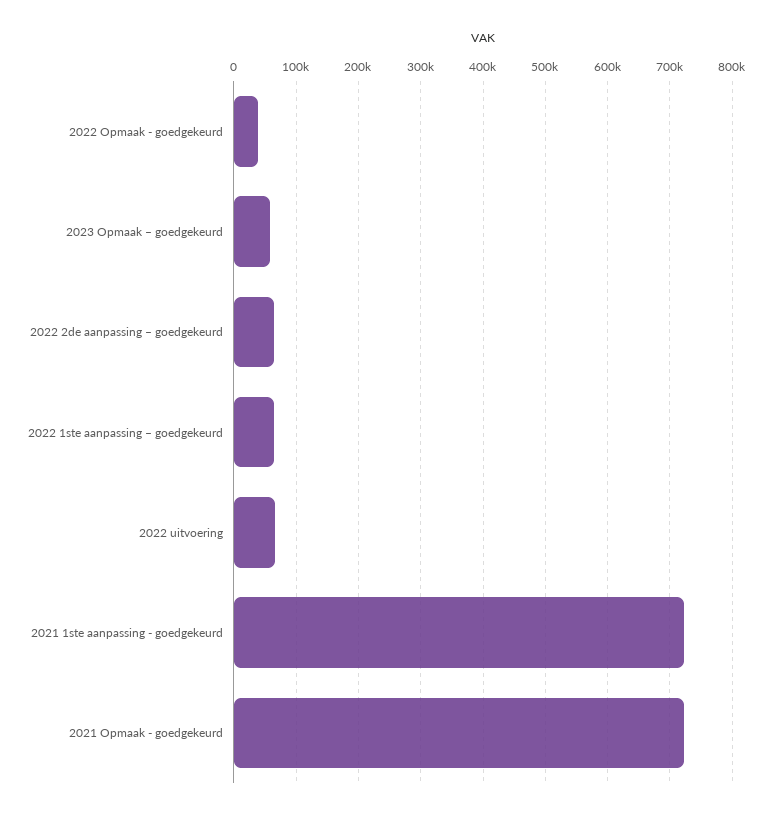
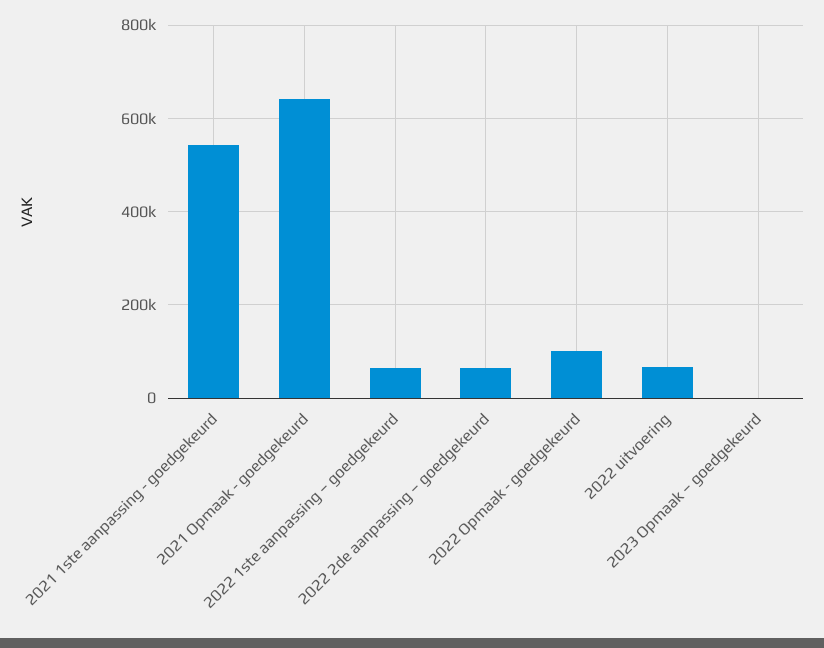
  {
-   "2022 Opmaak - goedgekeurd": 40000,
+   "2022 Opmaak - goedgekeurd": 100000,
-   "2023 Opmaak – goedgekeurd": 60000,
+   "2023 Opmaak – goedgekeurd": 0,
    "2022 2de aanpassing – goedgekeurd": 60000,
    "2022 1ste aanpassing – goedgekeurd": 60000,
    "2022 uitvoering": 70000,
-   "2021 1ste aanpassing - goedgekeurd": 720000,
+   "2021 1ste aanpassing - goedgekeurd": 540000,
-   "2021 Opmaak - goedgekeurd": 720000
+   "2021 Opmaak - goedgekeurd": 640000
  }

